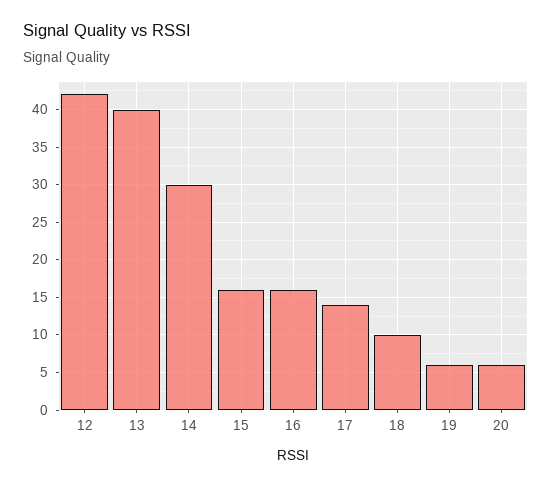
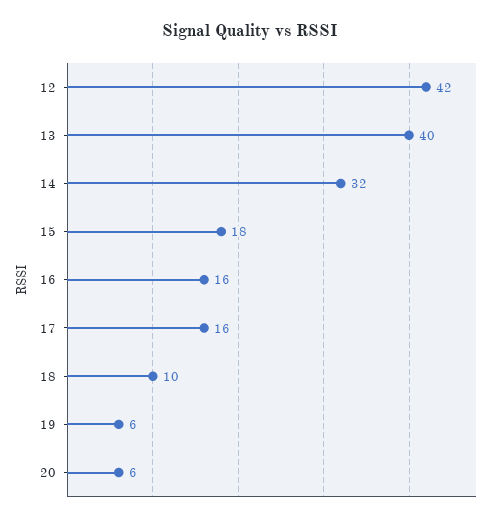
  {
    "12": 42,
    "13": 40,
-   "14": 30,
+   "14": 32,
-   "15": 16,
+   "15": 18,
    "16": 16,
-   "17": 14,
+   "17": 16,
    "18": 10,
    "19": 6,
    "20": 6
  }

